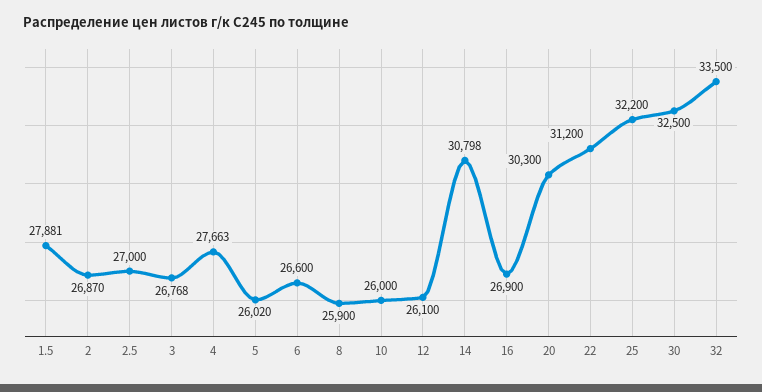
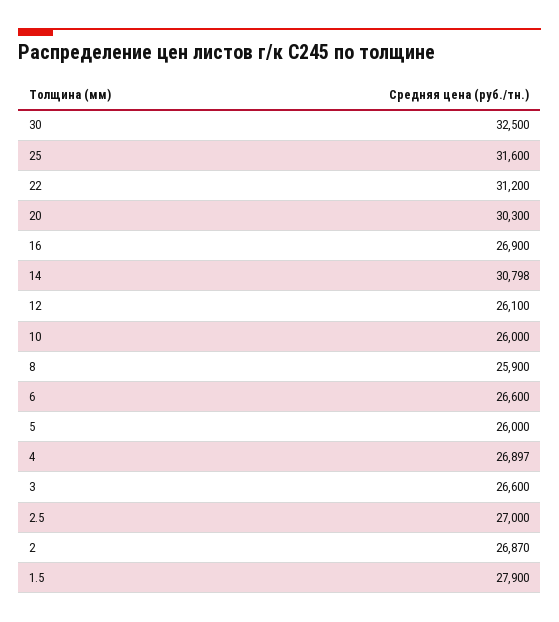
  {
-   "1.5": 27881,
+   "1.5": 27900,
    "2": 26870,
    "2.5": 27000,
-   "3": 26768,
+   "3": 26600,
-   "4": 27663,
+   "4": 26897,
-   "5": 26020,
+   "5": 26000,
    "6": 26600,
    "8": 25900,
    "10": 26000,
    "12": 26100,
    "14": 30798,
    "16": 26900,
    "20": 30300,
    "22": 31200,
-   "25": 32200,
+   "25": 31600,
-   "30": 32500,
+   "30": 32500
-   "32": 33500
  }

